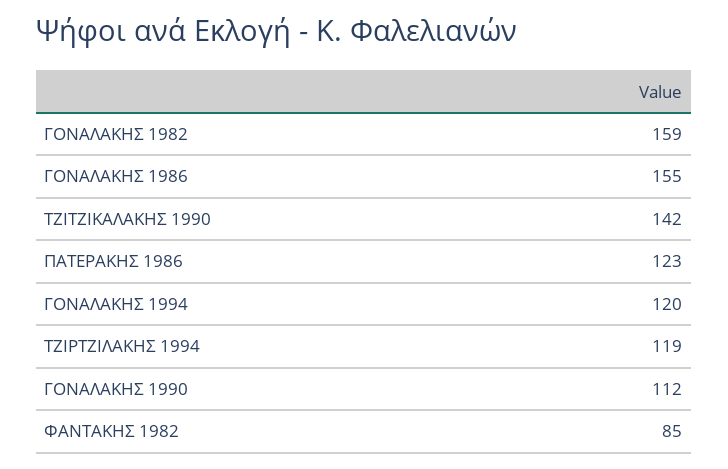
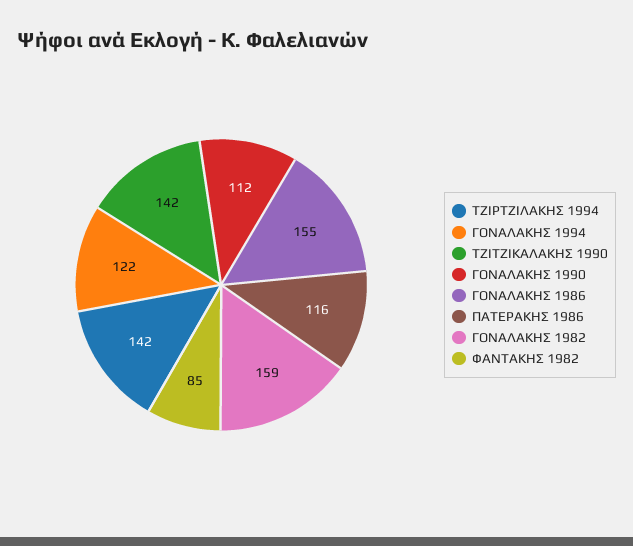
  {
    "ΓΟΝΑΛΑΚΗΣ 1982": 159,
    "ΓΟΝΑΛΑΚΗΣ 1986": 155,
    "ΤΖΙΤΖΙΚΑΛΑΚΗΣ 1990": 142,
-   "ΠΑΤΕΡΑΚΗΣ 1986": 123,
+   "ΠΑΤΕΡΑΚΗΣ 1986": 116,
-   "ΓΟΝΑΛΑΚΗΣ 1994": 120,
+   "ΓΟΝΑΛΑΚΗΣ 1994": 122,
-   "ΤΖΙΡΤΖΙΛΑΚΗΣ 1994": 119,
+   "ΤΖΙΡΤΖΙΛΑΚΗΣ 1994": 142,
    "ΓΟΝΑΛΑΚΗΣ 1990": 112,
    "ΦΑΝΤΑΚΗΣ 1982": 85
  }

